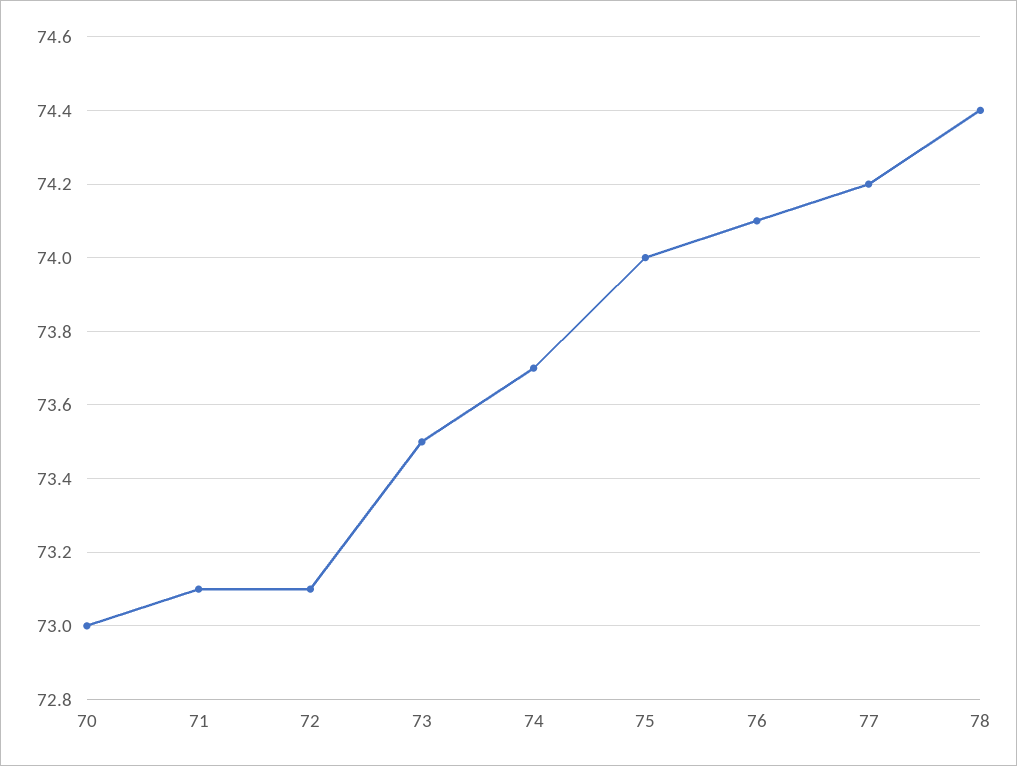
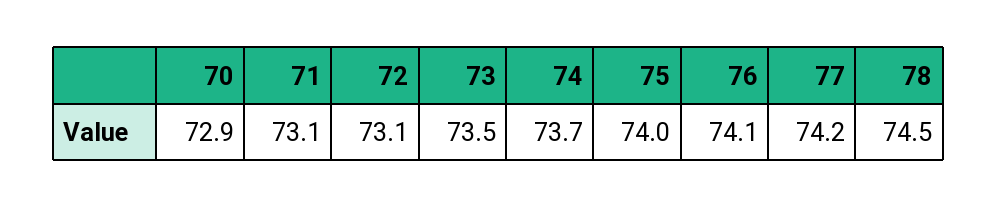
  {
-   "70": 73,
+   "70": 72.9,
    "71": 73.1,
    "72": 73.1,
    "73": 73.5,
    "74": 73.7,
    "75": 74,
    "76": 74.1,
    "77": 74.2,
-   "78": 74.4
+   "78": 74.5
  }

